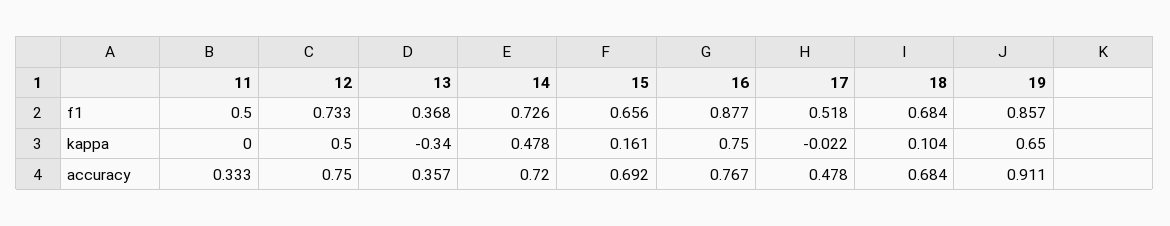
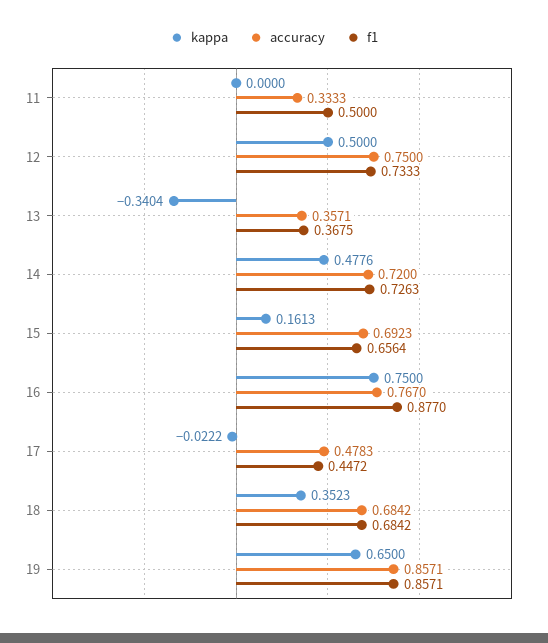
  {
    "f1": {
      "11": 0.5,
      "12": 0.7333,
      "13": 0.3675,
      "14": 0.7263,
      "15": 0.6564,
      "16": 0.877,
-     "17": 0.518,
+     "17": 0.4472,
      "18": 0.6842,
      "19": 0.8571
    },
    "kappa": {
      "11": 0,
      "12": 0.5,
      "13": -0.3404,
      "14": 0.4776,
      "15": 0.1613,
      "16": 0.75,
      "17": -0.0222,
-     "18": 0.104,
+     "18": 0.3523,
      "19": 0.65
    },
    "accuracy": {
      "11": 0.3333,
      "12": 0.75,
      "13": 0.3571,
      "14": 0.72,
      "15": 0.6923,
      "16": 0.767,
      "17": 0.4783,
      "18": 0.6842,
-     "19": 0.911
+     "19": 0.8571
    }
  }

